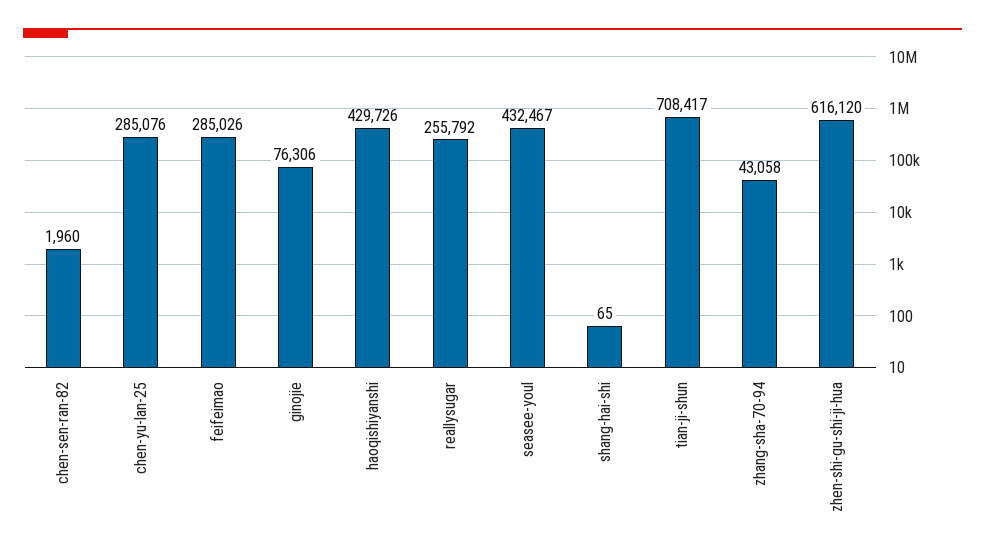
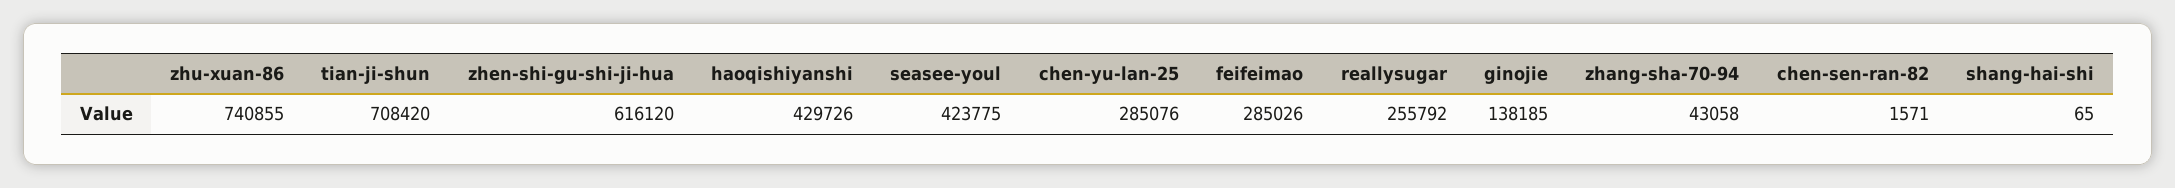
  {
-   "chen-sen-ran-82": 1960,
+   "chen-sen-ran-82": 1571,
    "chen-yu-lan-25": 285076,
    "feifeimao": 285026,
-   "ginojie": 76306,
+   "ginojie": 138185,
    "haoqishiyanshi": 429726,
    "reallysugar": 255792,
-   "seasee-youl": 432467,
+   "seasee-youl": 423775,
    "shang-hai-shi": 65,
-   "tian-ji-shun": 708417,
+   "tian-ji-shun": 708420,
    "zhang-sha-70-94": 43058,
-   "zhen-shi-gu-shi-ji-hua": 616120
+   "zhen-shi-gu-shi-ji-hua": 616120,
+   "zhu-xuan-86": 740855
  }

